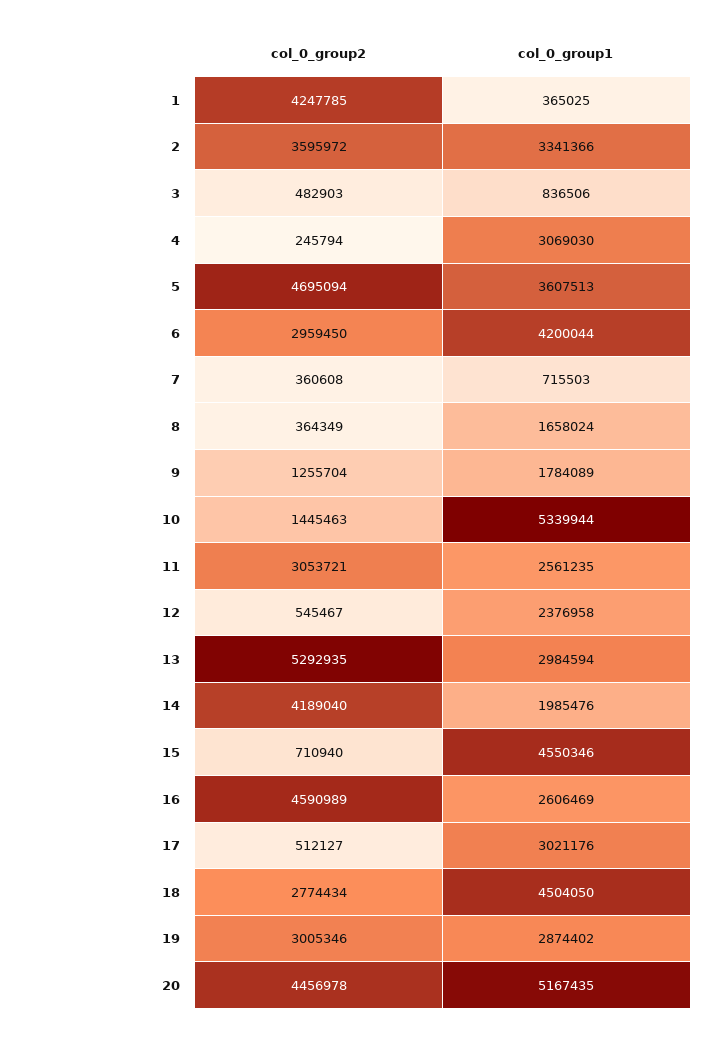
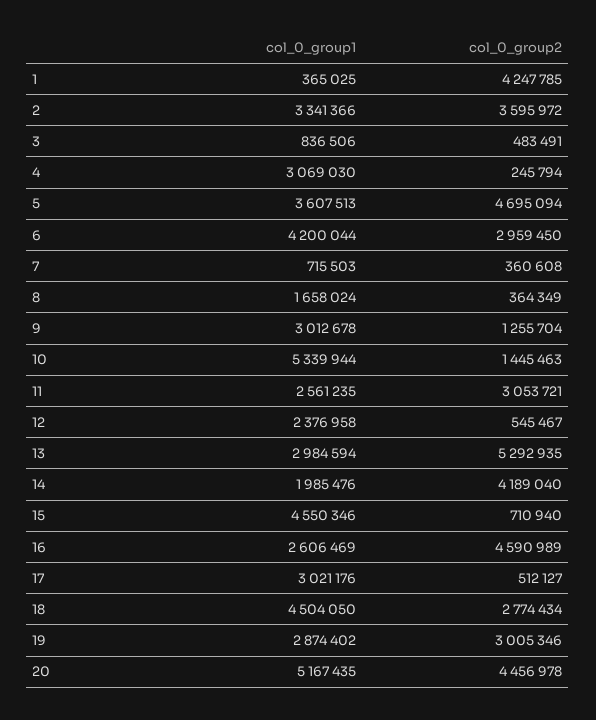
  {
    "col_0_group2": {
      "1": 4247785,
      "2": 3595972,
-     "3": 482903,
+     "3": 483491,
      "4": 245794,
      "5": 4695094,
      "6": 2959450,
      "7": 360608,
      "8": 364349,
      "9": 1255704,
      "10": 1445463,
      "11": 3053721,
      "12": 545467,
      "13": 5292935,
      "14": 4189040,
      "15": 710940,
      "16": 4590989,
      "17": 512127,
      "18": 2774434,
      "19": 3005346,
      "20": 4456978
    },
    "col_0_group1": {
      "1": 365025,
      "2": 3341366,
      "3": 836506,
      "4": 3069030,
      "5": 3607513,
      "6": 4200044,
      "7": 715503,
      "8": 1658024,
-     "9": 1784089,
+     "9": 3012678,
      "10": 5339944,
      "11": 2561235,
      "12": 2376958,
      "13": 2984594,
      "14": 1985476,
      "15": 4550346,
      "16": 2606469,
      "17": 3021176,
      "18": 4504050,
      "19": 2874402,
      "20": 5167435
    }
  }

